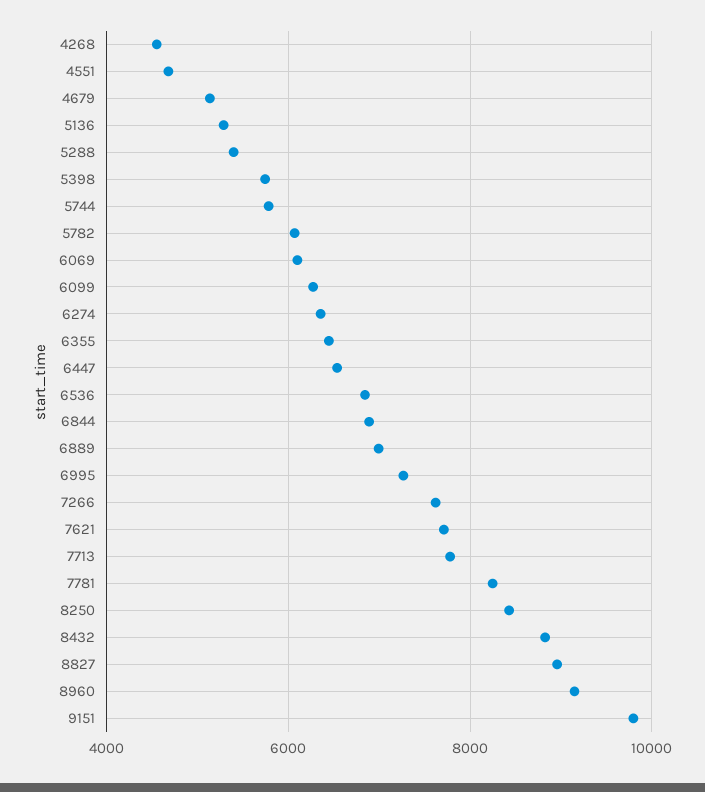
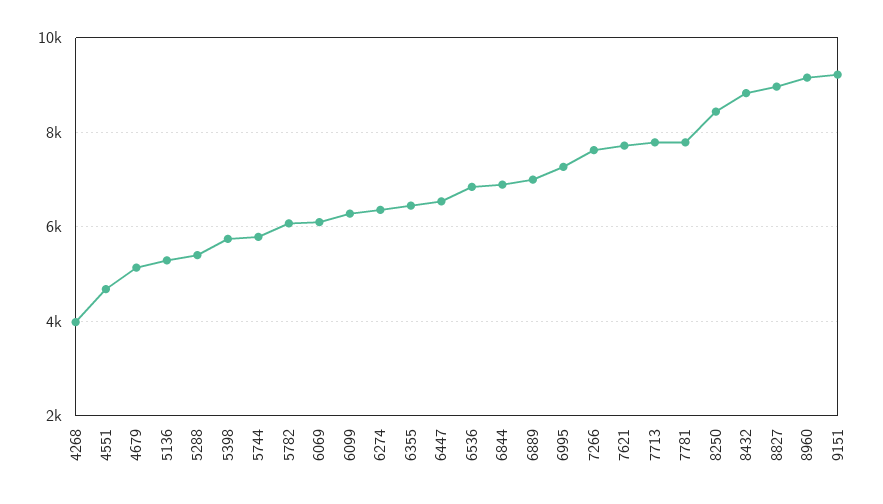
  {
-   "4268": 4600,
+   "4268": 4000,
    "4551": 4600,
    "4679": 5200,
    "5136": 5200,
    "5288": 5400,
    "5398": 5800,
    "5744": 5800,
    "5782": 6000,
    "6069": 6000,
    "6099": 6200,
    "6274": 6400,
    "6355": 6400,
    "6447": 6600,
    "6536": 6800,
    "6844": 6800,
    "6889": 7000,
    "6995": 7200,
    "7266": 7600,
    "7621": 7800,
    "7713": 7800,
-   "7781": 8200,
+   "7781": 7800,
    "8250": 8400,
    "8432": 8800,
    "8827": 9000,
    "8960": 9200,
-   "9151": 9800
+   "9151": 9200
  }

